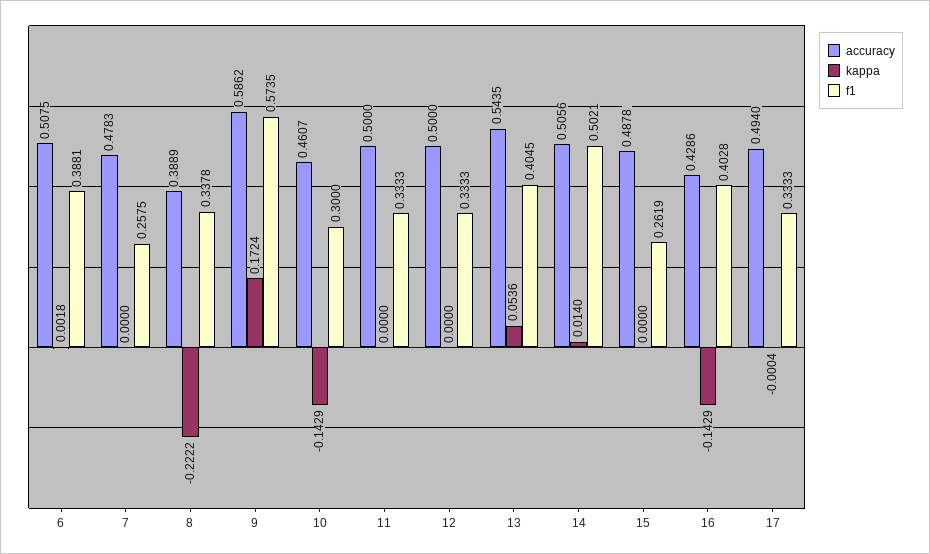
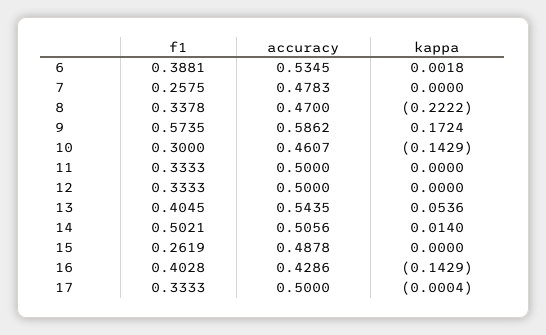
  {
    "accuracy": {
-     "6": 0.5075,
+     "6": 0.5345,
      "7": 0.4783,
-     "8": 0.3889,
+     "8": 0.47,
      "9": 0.5862,
      "10": 0.4607,
      "11": 0.5,
      "12": 0.5,
      "13": 0.5435,
      "14": 0.5056,
      "15": 0.4878,
      "16": 0.4286,
-     "17": 0.494
+     "17": 0.5
    },
    "kappa": {
      "6": 0.0018,
      "7": 0,
      "8": -0.2222,
      "9": 0.1724,
      "10": -0.1429,
      "11": 0,
      "12": 0,
      "13": 0.0536,
      "14": 0.014,
      "15": 0,
      "16": -0.1429,
      "17": -0.0004
    },
    "f1": {
      "6": 0.3881,
      "7": 0.2575,
      "8": 0.3378,
      "9": 0.5735,
      "10": 0.3,
      "11": 0.3333,
      "12": 0.3333,
      "13": 0.4045,
      "14": 0.5021,
      "15": 0.2619,
      "16": 0.4028,
      "17": 0.3333
    }
  }

